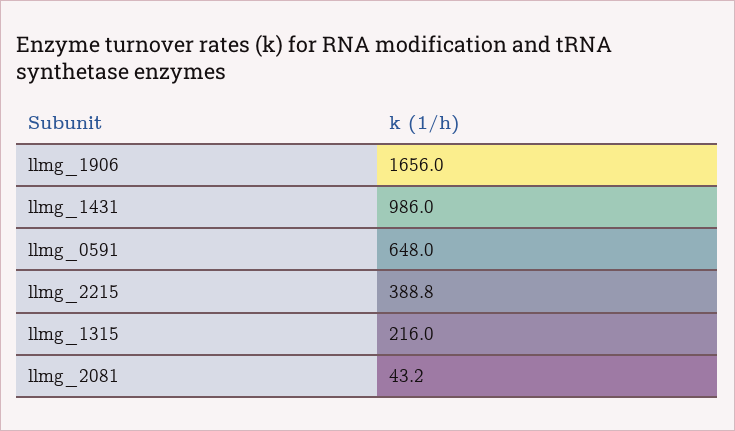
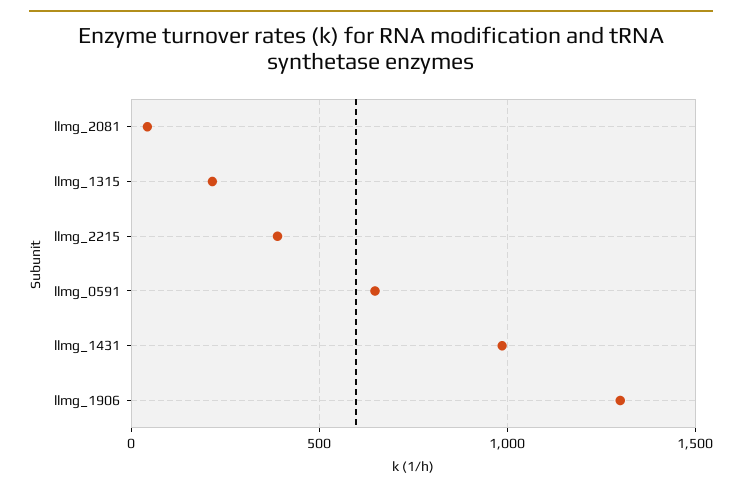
  {
-   "llmg_1906": 1656,
+   "llmg_1906": 1300,
    "llmg_1431": 986,
    "llmg_0591": 648,
    "llmg_2215": 388.8,
    "llmg_1315": 216,
    "llmg_2081": 43.2
  }

